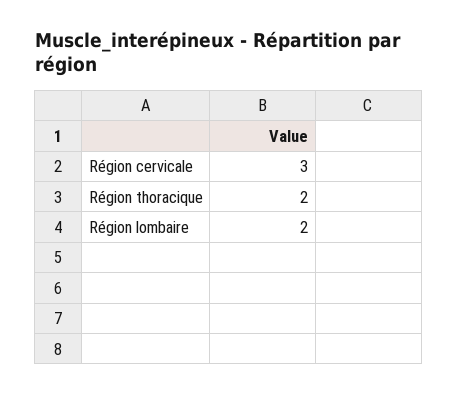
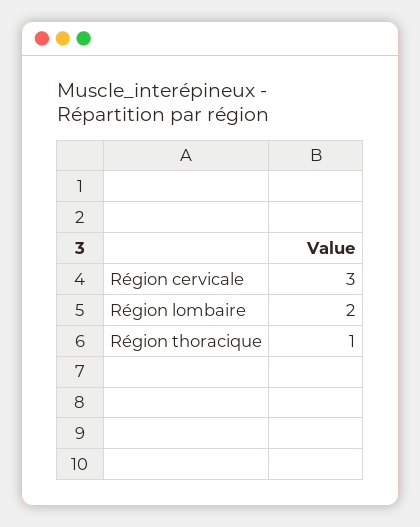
  {
    "Région cervicale": 3,
-   "Région thoracique": 2,
+   "Région thoracique": 1,
    "Région lombaire": 2
  }

